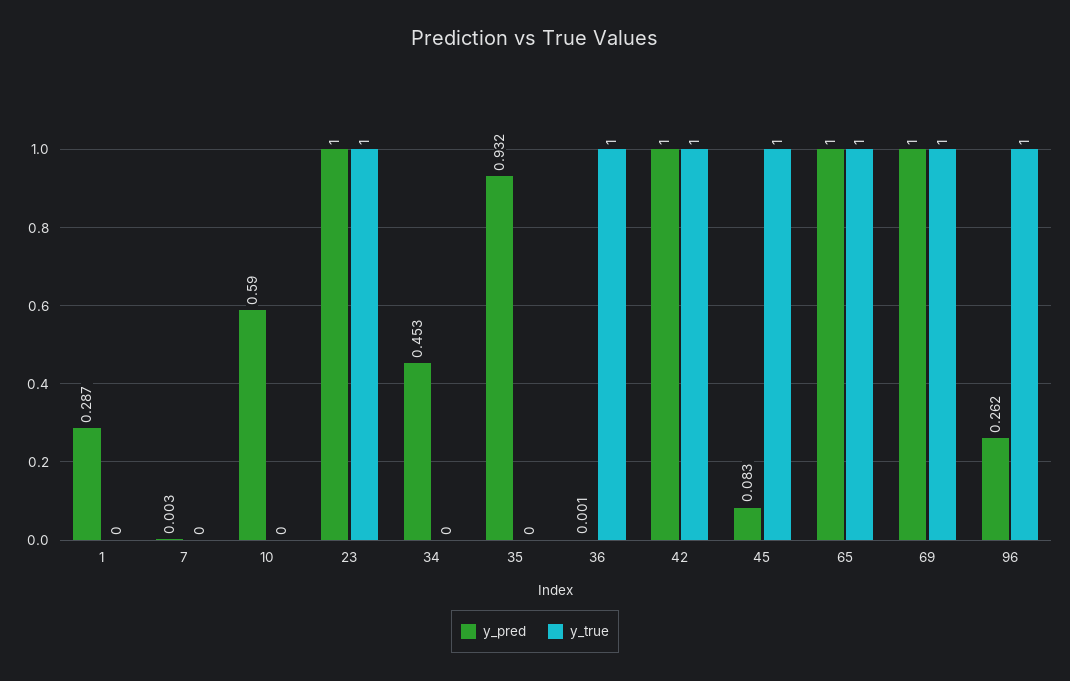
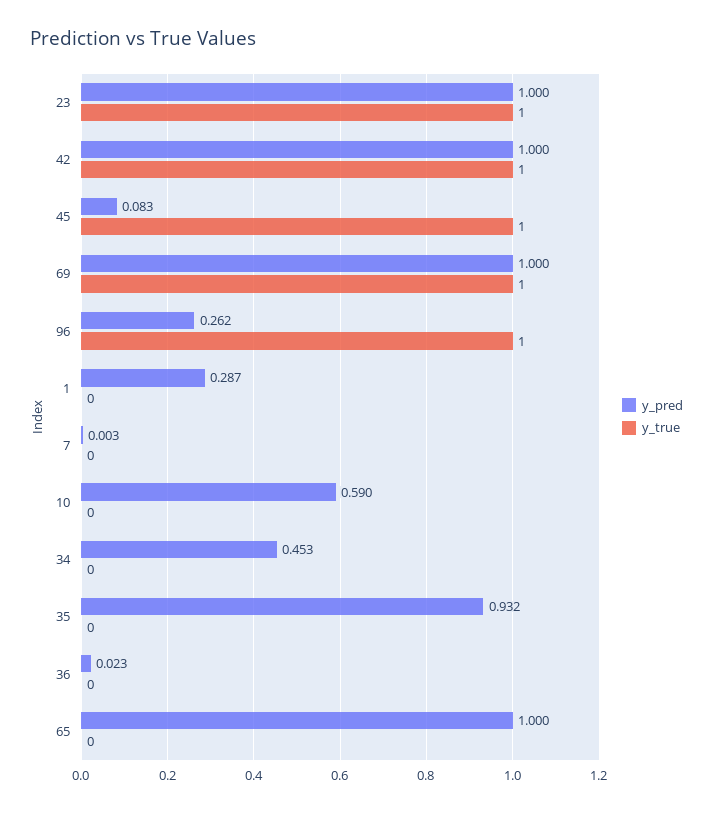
  {
    "y_pred": {
      "1": 0.287,
      "7": 0.003,
      "10": 0.59,
      "23": 1,
      "34": 0.453,
      "35": 0.932,
-     "36": 0.001,
+     "36": 0.023,
      "42": 1,
      "45": 0.083,
      "65": 1,
      "69": 1,
      "96": 0.262
    },
    "y_true": {
      "1": 0,
      "7": 0,
      "10": 0,
      "23": 1,
      "34": 0,
      "35": 0,
-     "36": 1,
+     "36": 0,
      "42": 1,
      "45": 1,
-     "65": 1,
+     "65": 0,
      "69": 1,
      "96": 1
    }
  }

